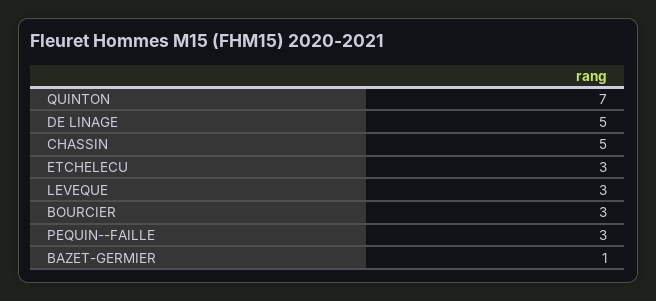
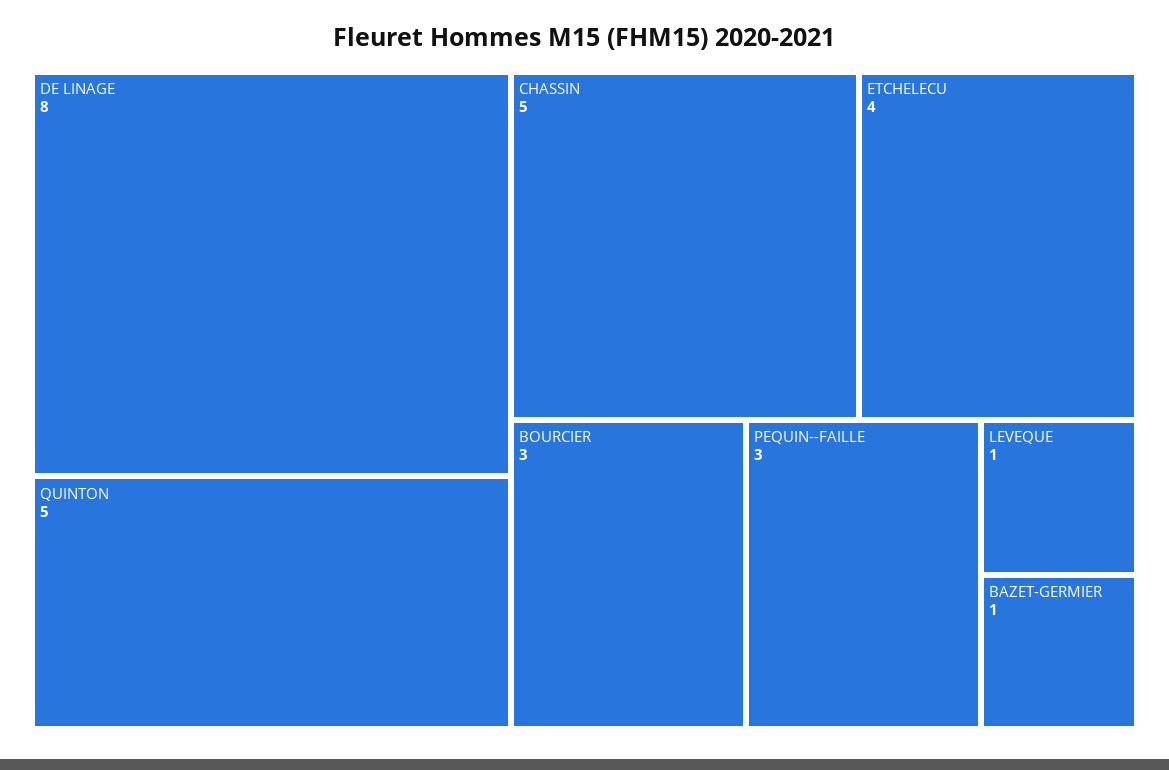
  {
-   "QUINTON": 7,
+   "QUINTON": 5,
-   "DE LINAGE": 5,
+   "DE LINAGE": 8,
    "CHASSIN": 5,
-   "ETCHELECU": 3,
+   "ETCHELECU": 4,
-   "LEVEQUE": 3,
+   "LEVEQUE": 1,
    "BOURCIER": 3,
    "PEQUIN--FAILLE": 3,
    "BAZET-GERMIER": 1
  }

